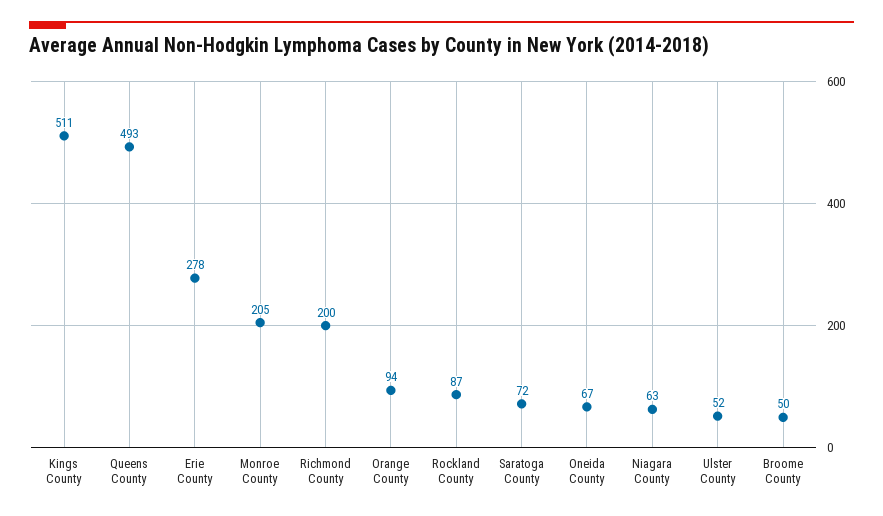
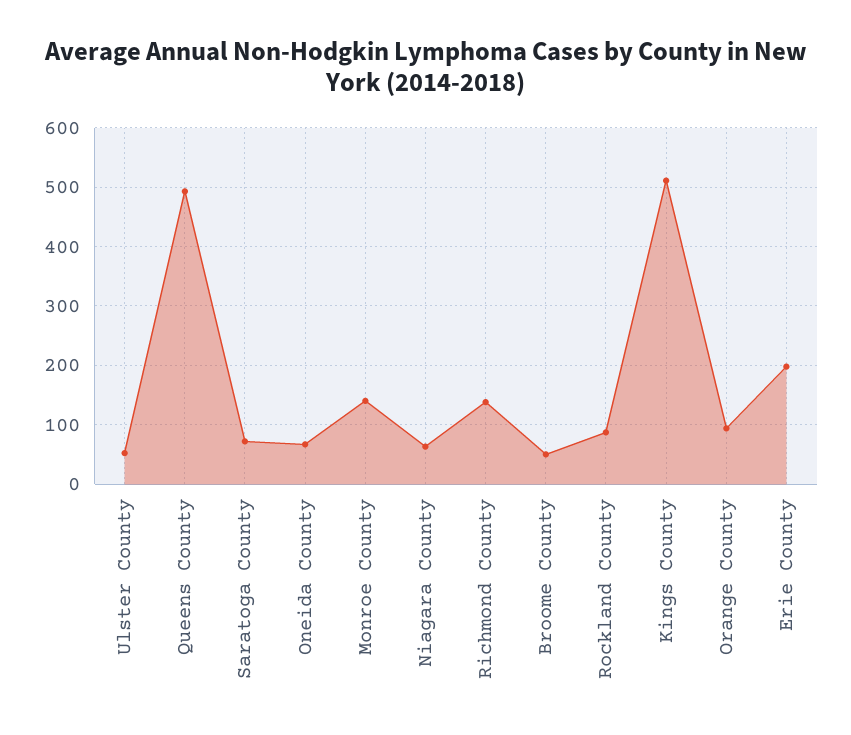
  {
    "Kings County": 511,
    "Queens County": 493,
-   "Erie County": 278,
+   "Erie County": 200,
-   "Monroe County": 205,
+   "Monroe County": 140,
-   "Richmond County": 200,
+   "Richmond County": 140,
    "Orange County": 94,
    "Rockland County": 87,
    "Saratoga County": 72,
    "Oneida County": 67,
    "Niagara County": 63,
    "Ulster County": 52,
    "Broome County": 50
  }

